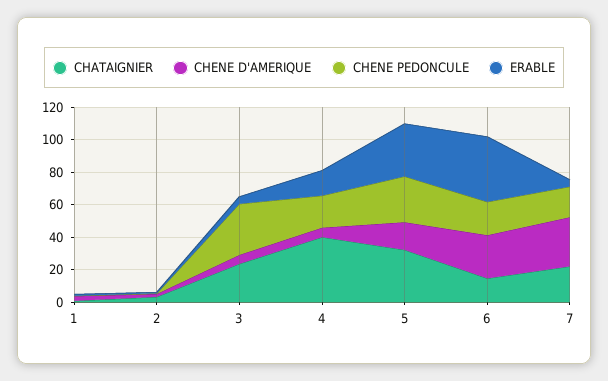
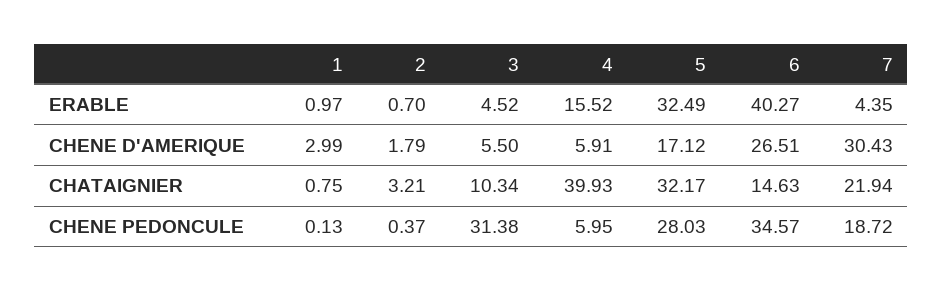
  {
    "CHATAIGNIER": {
      "1": 0.75,
      "2": 3.21,
-     "3": 25,
+     "3": 10.34,
      "4": 39.93,
      "5": 32.17,
      "6": 14.63,
      "7": 21.94
    },
    "CHENE D'AMERIQUE": {
      "1": 2.99,
      "2": 1.79,
      "3": 5.5,
      "4": 5.91,
      "5": 17.12,
      "6": 26.51,
      "7": 30.43
    },
    "CHENE PEDONCULE": {
      "1": 0.13,
      "2": 0.37,
      "3": 31.38,
-     "4": 20,
+     "4": 5.95,
      "5": 28.03,
-     "6": 20,
+     "6": 34.57,
      "7": 18.72
    },
    "ERABLE": {
      "1": 0.97,
      "2": 0.7,
      "3": 4.52,
      "4": 15.52,
      "5": 32.49,
      "6": 40.27,
      "7": 4.35
    }
  }

